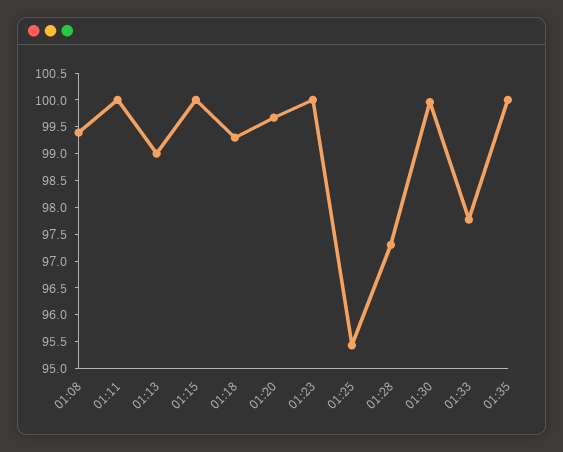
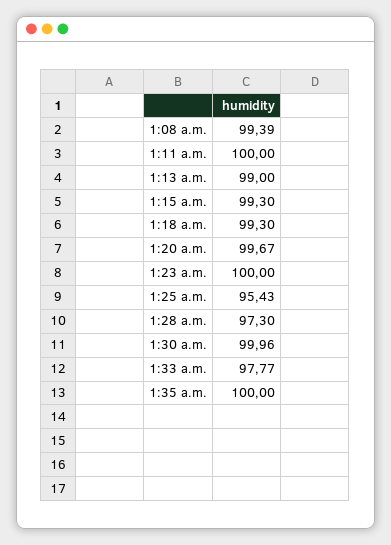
  {
    "01:08": 99.39,
    "01:11": 100,
    "01:13": 99,
-   "01:15": 100,
+   "01:15": 99.3,
    "01:18": 99.3,
    "01:20": 99.67,
    "01:23": 100,
    "01:25": 95.43,
    "01:28": 97.3,
    "01:30": 99.96,
    "01:33": 97.77,
    "01:35": 100
  }

